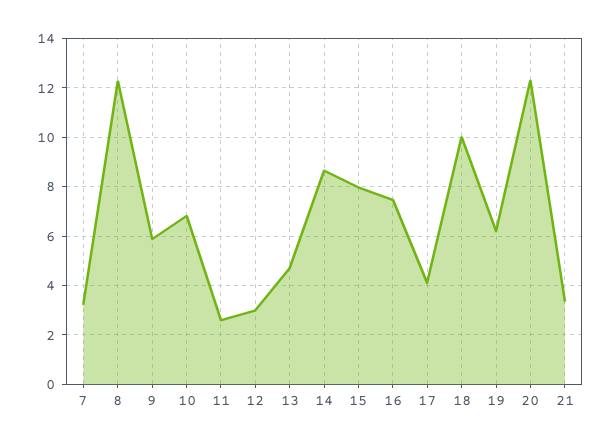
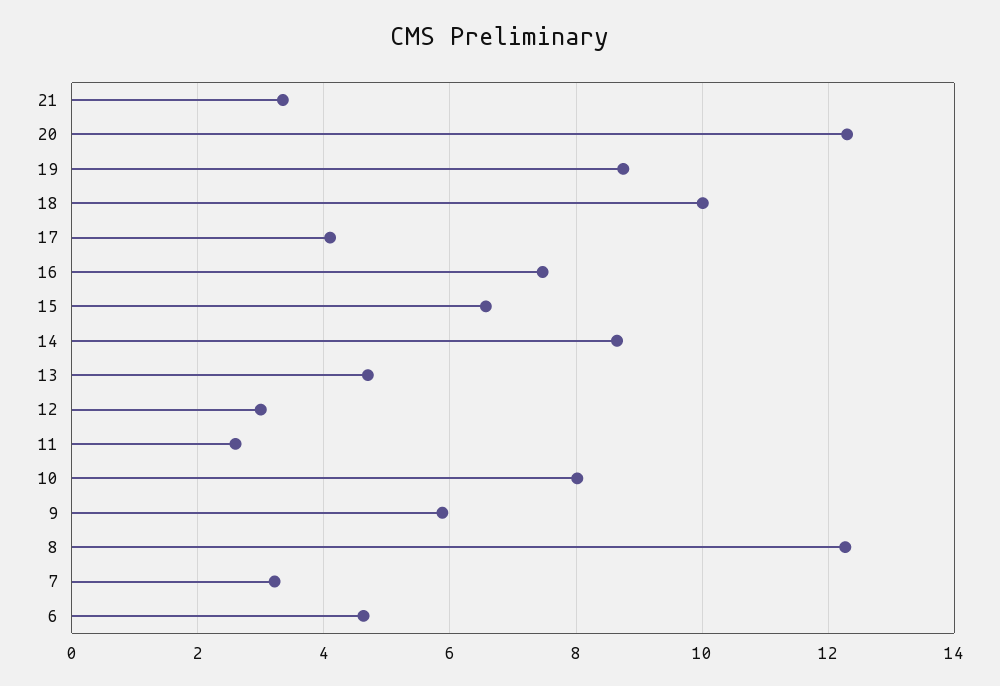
  {
    "7": 3.2,
    "8": 12.2,
    "9": 5.8,
-   "10": 6.75,
+   "10": 8,
    "11": 2.6,
    "12": 3,
    "13": 4.8,
    "14": 8.6,
-   "15": 8,
+   "15": 6.6,
    "16": 7.4,
    "17": 4.2,
    "18": 10,
-   "19": 6.25,
+   "19": 8.8,
    "20": 12.4,
-   "21": 3.4
+   "21": 3.4,
+   "6": 4.6
  }

